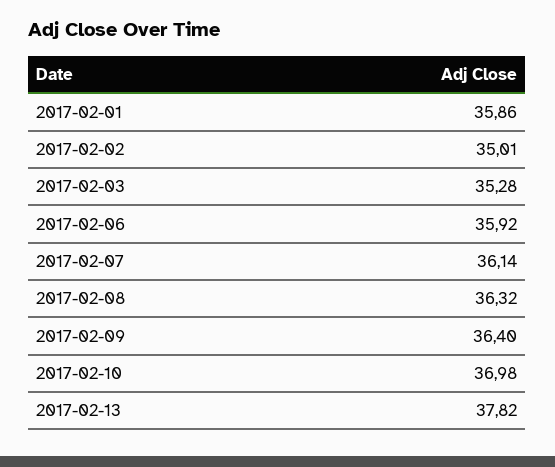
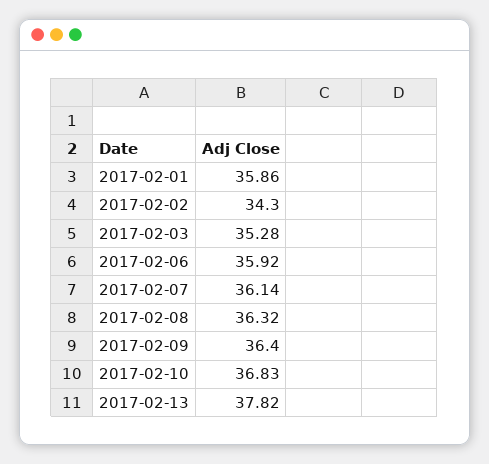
  {
    "2017-02-01": 35.86,
-   "2017-02-02": 35.01,
+   "2017-02-02": 34.3,
    "2017-02-03": 35.28,
    "2017-02-06": 35.92,
    "2017-02-07": 36.14,
    "2017-02-08": 36.32,
    "2017-02-09": 36.4,
-   "2017-02-10": 36.98,
+   "2017-02-10": 36.83,
    "2017-02-13": 37.82
  }

